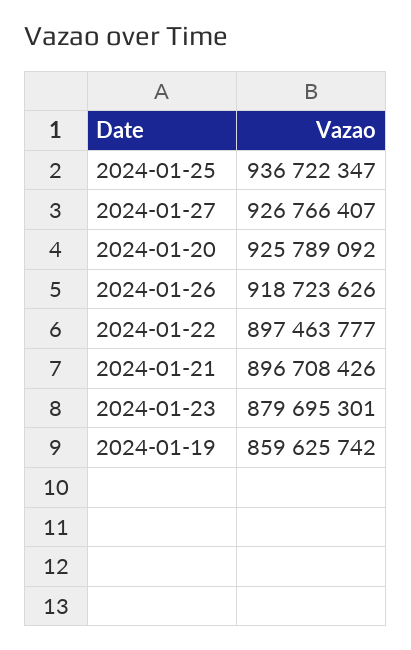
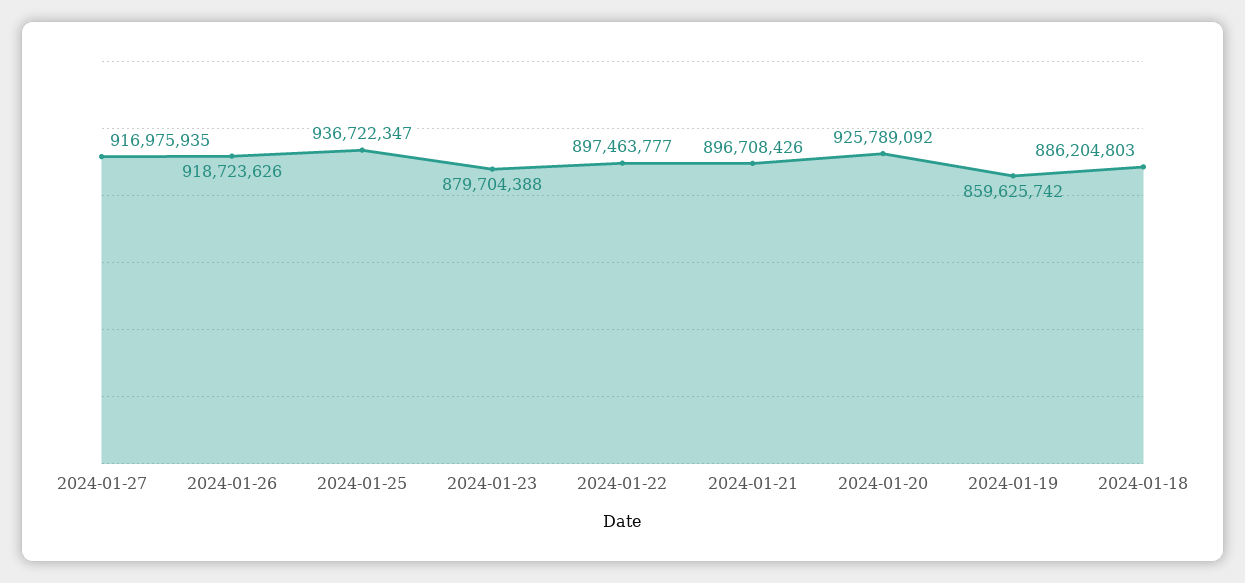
  {
    "2024-01-25": 936722347,
-   "2024-01-27": 926766407,
+   "2024-01-27": 916975935,
    "2024-01-20": 925789092,
    "2024-01-26": 918723626,
    "2024-01-22": 897463777,
    "2024-01-21": 896708426,
-   "2024-01-23": 879695301,
+   "2024-01-23": 879704388,
-   "2024-01-19": 859625742
+   "2024-01-19": 859625742,
+   "2024-01-18": 886204803
  }

